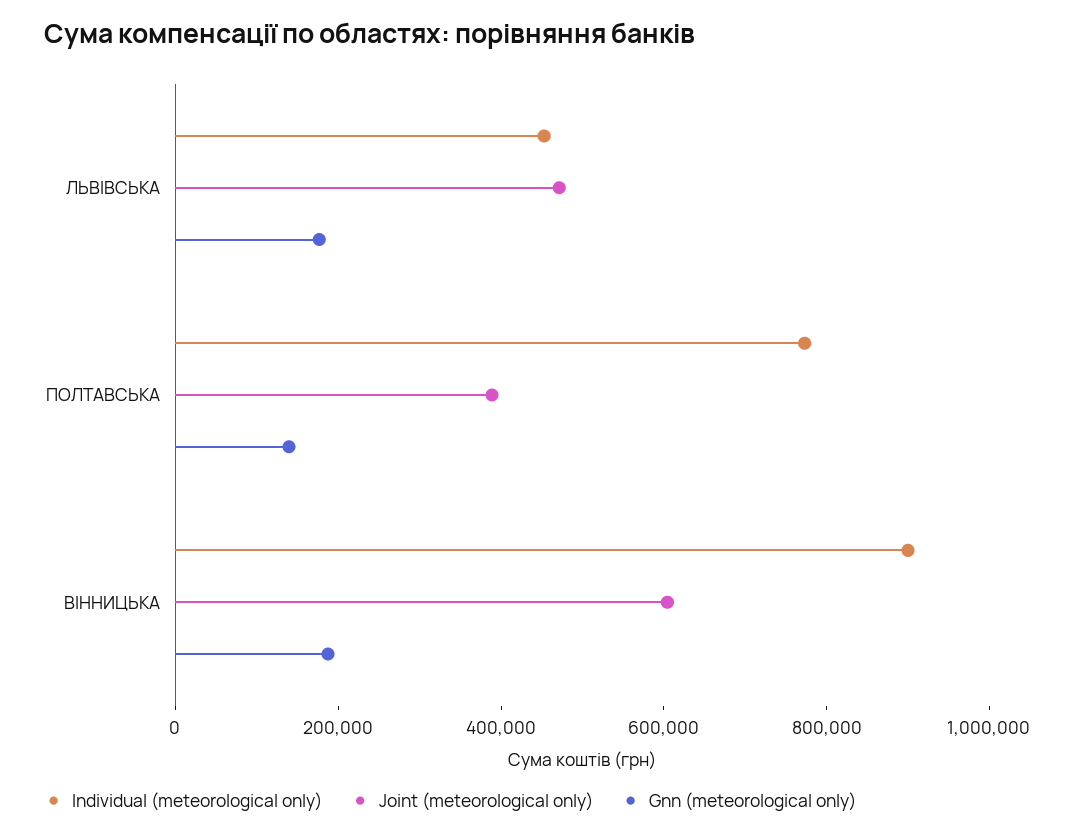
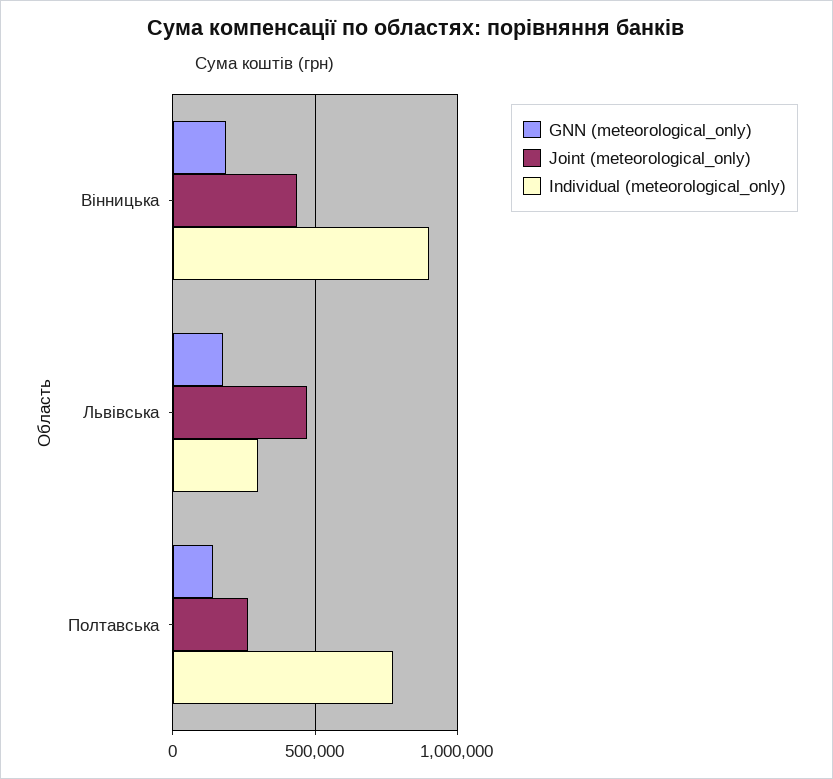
  {
    "Individual (meteorological only)": {
-     "ЛЬВІВСЬКА": 450000,
+     "ЛЬВІВСЬКА": 300000,
      "ПОЛТАВСЬКА": 750000,
      "ВІННИЦЬКА": 900000
    },
    "Joint (meteorological only)": {
      "ЛЬВІВСЬКА": 450000,
-     "ПОЛТАВСЬКА": 400000,
+     "ПОЛТАВСЬКА": 250000,
-     "ВІННИЦЬКА": 600000
+     "ВІННИЦЬКА": 450000
    },
    "Gnn (meteorological only)": {
      "ЛЬВІВСЬКА": 200000,
      "ПОЛТАВСЬКА": 150000,
      "ВІННИЦЬКА": 200000
    }
  }

